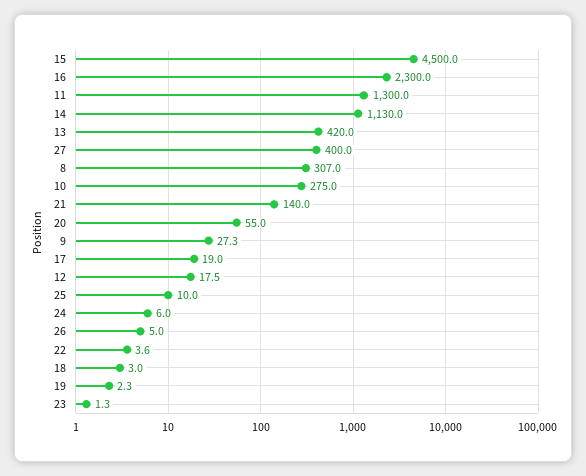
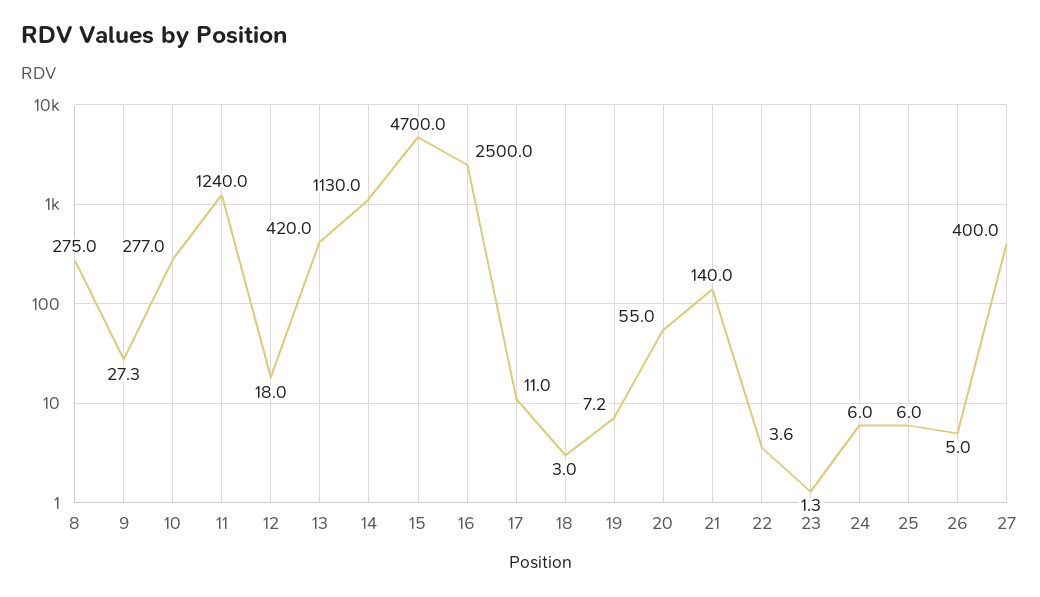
  {
-   "15": 4500,
+   "15": 4700,
-   "16": 2300,
+   "16": 2500,
-   "11": 1300,
+   "11": 1240,
    "14": 1130,
    "13": 420,
    "27": 400,
-   "8": 307,
+   "8": 275,
-   "10": 275,
+   "10": 277,
    "21": 140,
    "20": 55,
    "9": 27.3,
-   "17": 19,
+   "17": 11,
-   "12": 17.5,
+   "12": 18,
-   "25": 10,
+   "25": 6,
    "24": 6,
    "26": 5,
    "22": 3.6,
    "18": 3,
-   "19": 2.3,
+   "19": 7.2,
    "23": 1.3
  }

